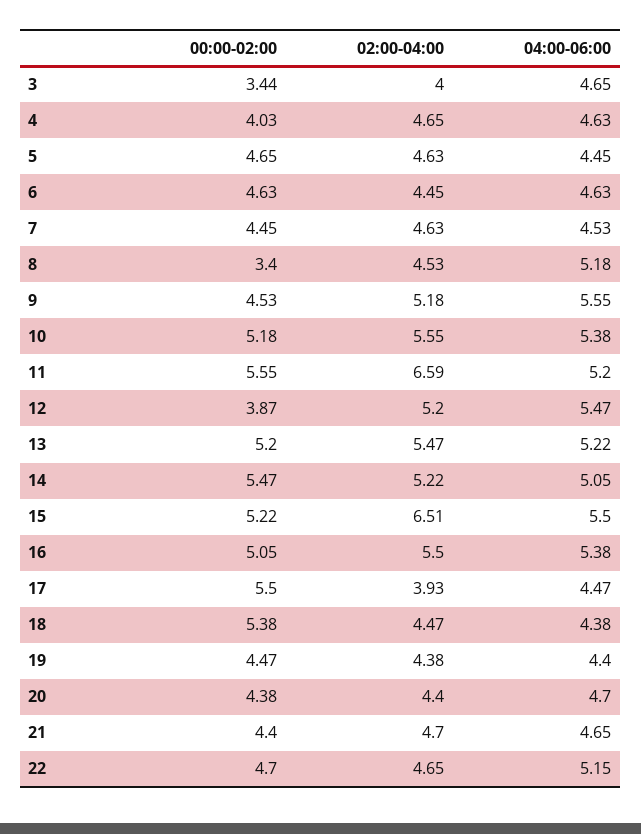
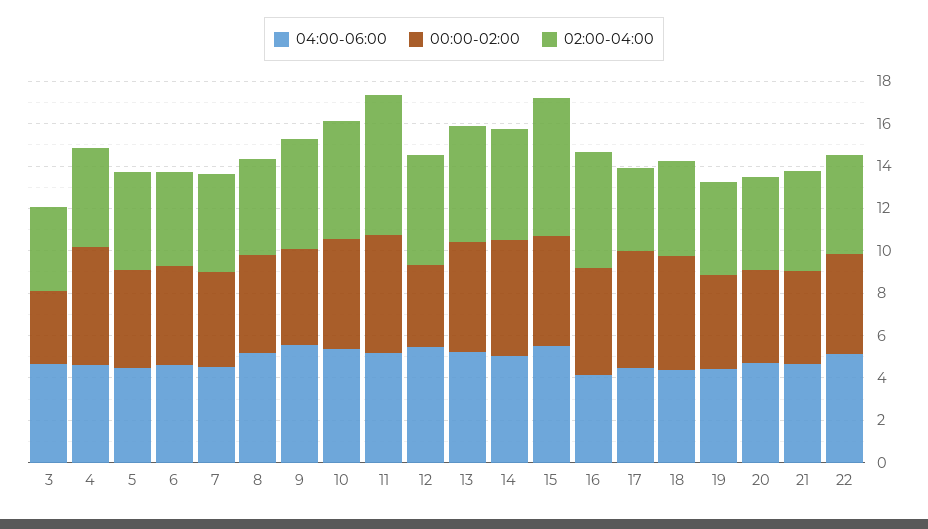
  {
    "00:00-02:00": {
      "3": 3.44,
-     "4": 4.03,
+     "4": 5.5,
      "5": 4.65,
      "6": 4.63,
      "7": 4.45,
-     "8": 3.4,
+     "8": 4.5,
      "9": 4.53,
      "10": 5.18,
      "11": 5.55,
      "12": 3.87,
      "13": 5.2,
      "14": 5.47,
      "15": 5.22,
      "16": 5.05,
      "17": 5.5,
      "18": 5.38,
      "19": 4.47,
      "20": 4.38,
      "21": 4.4,
      "22": 4.7
    },
    "02:00-04:00": {
      "3": 4,
      "4": 4.65,
      "5": 4.63,
      "6": 4.45,
      "7": 4.63,
      "8": 4.53,
      "9": 5.18,
      "10": 5.55,
      "11": 6.59,
      "12": 5.2,
      "13": 5.47,
      "14": 5.22,
      "15": 6.51,
      "16": 5.5,
      "17": 3.93,
      "18": 4.47,
      "19": 4.38,
      "20": 4.4,
      "21": 4.7,
      "22": 4.65
    },
    "04:00-06:00": {
      "3": 4.65,
      "4": 4.63,
      "5": 4.45,
      "6": 4.63,
      "7": 4.53,
      "8": 5.18,
      "9": 5.55,
      "10": 5.38,
      "11": 5.2,
      "12": 5.47,
      "13": 5.22,
      "14": 5.05,
      "15": 5.5,
-     "16": 5.38,
+     "16": 4,
      "17": 4.47,
      "18": 4.38,
      "19": 4.4,
      "20": 4.7,
      "21": 4.65,
      "22": 5.15
    }
  }

